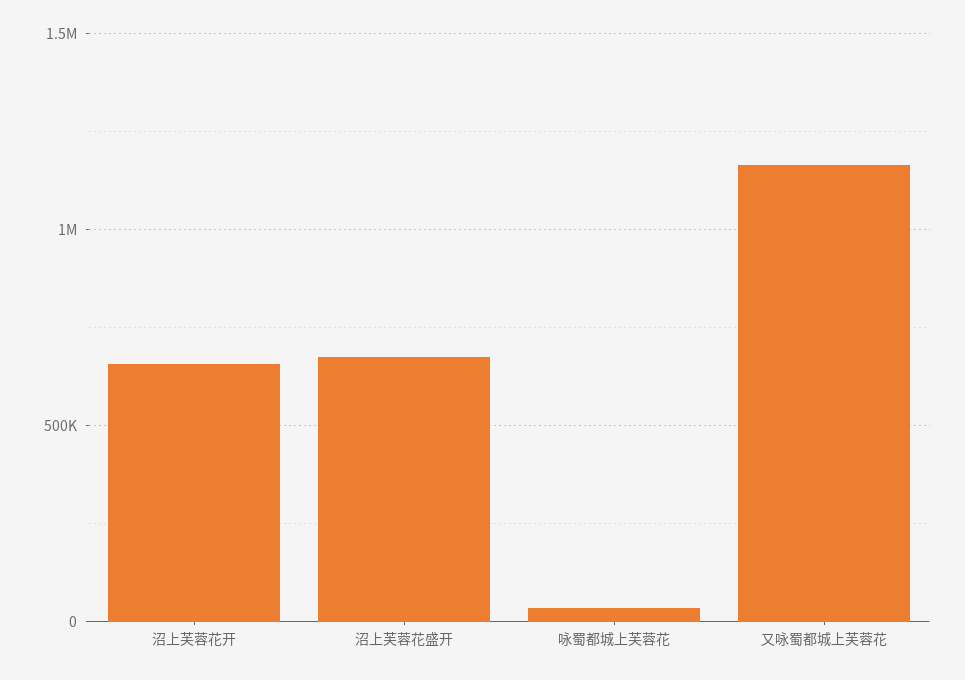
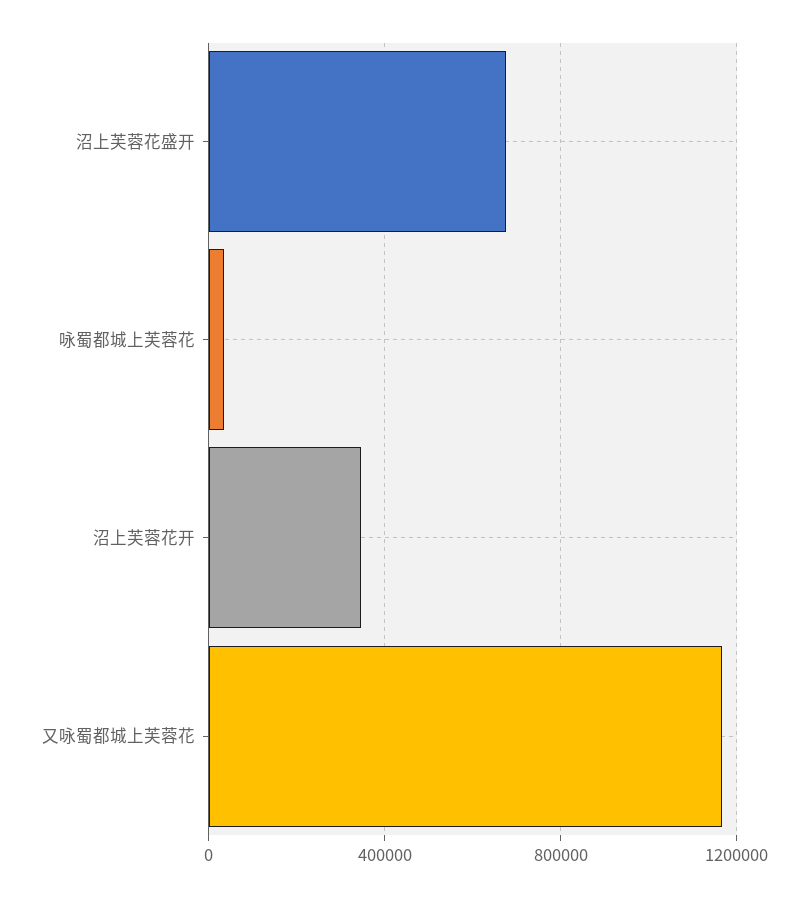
  {
-   "沼上芙蓉花开": 650000,
+   "沼上芙蓉花开": 350000,
    "沼上芙蓉花盛开": 700000,
    "咏蜀都城上芙蓉花": 50000,
    "又咏蜀都城上芙蓉花": 1150000
  }

